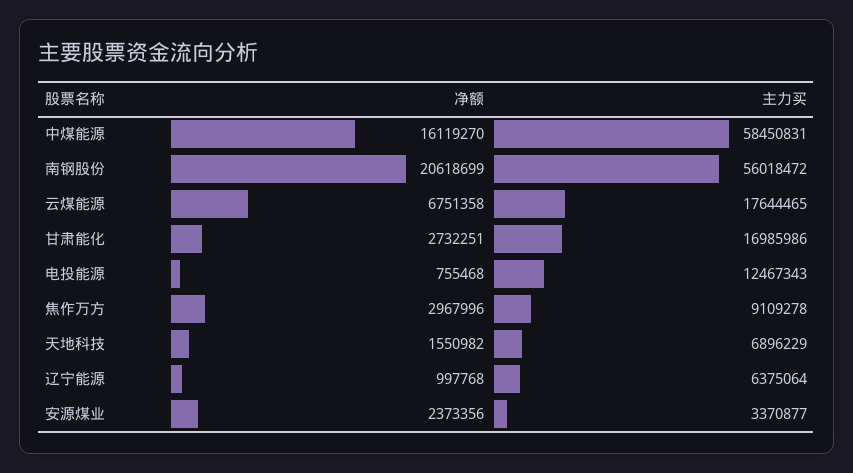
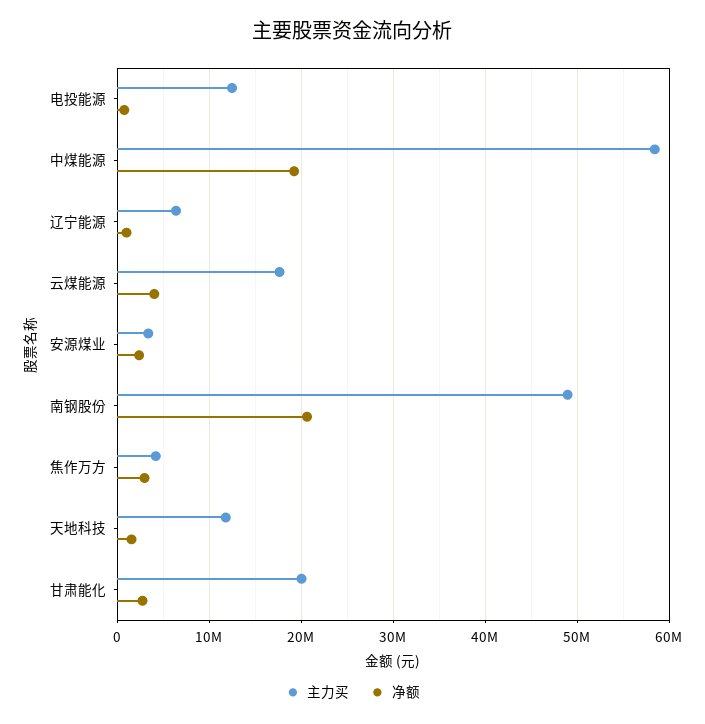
  {
    "净额": {
-     "中煤能源": 16119270,
+     "中煤能源": 19000000,
      "南钢股份": 20618699,
-     "云煤能源": 6751358,
+     "云煤能源": 4000000,
      "甘肃能化": 2732251,
      "电投能源": 755468,
      "焦作万方": 2967996,
      "天地科技": 1550982,
      "辽宁能源": 997768,
      "安源煤业": 2373356
    },
    "主力买": {
      "中煤能源": 58450831,
-     "南钢股份": 56018472,
+     "南钢股份": 49000000,
      "云煤能源": 17644465,
-     "甘肃能化": 16985986,
+     "甘肃能化": 20000000,
      "电投能源": 12467343,
-     "焦作万方": 9109278,
+     "焦作万方": 4000000,
-     "天地科技": 6896229,
+     "天地科技": 12000000,
      "辽宁能源": 6375064,
      "安源煤业": 3370877
    }
  }

